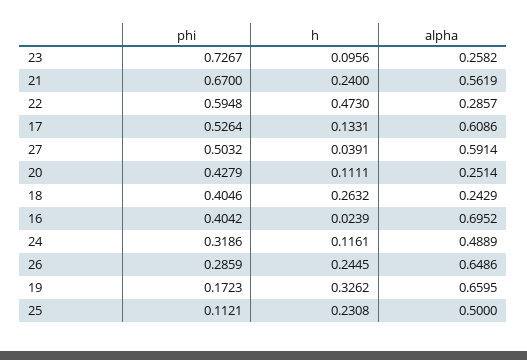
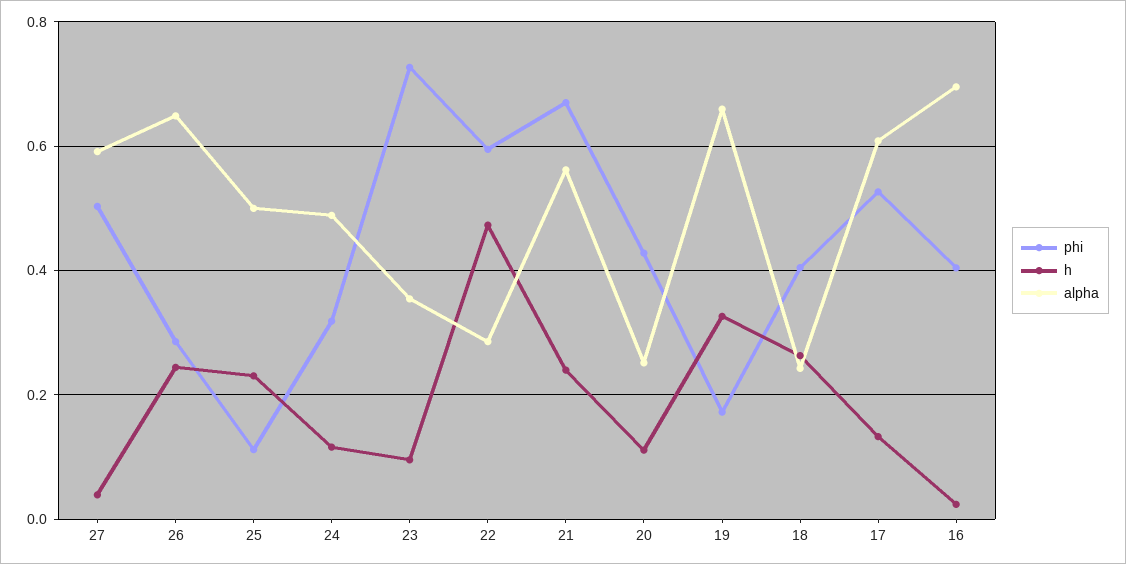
  {
    "phi": {
      "23": 0.7267,
      "21": 0.67,
      "22": 0.5948,
      "17": 0.5264,
      "27": 0.5032,
      "20": 0.4279,
      "18": 0.4046,
      "16": 0.4042,
      "24": 0.3186,
      "26": 0.2859,
      "19": 0.1723,
      "25": 0.1121
    },
    "h": {
      "23": 0.0956,
      "21": 0.24,
      "22": 0.473,
      "17": 0.1331,
      "27": 0.0391,
      "20": 0.1111,
      "18": 0.2632,
      "16": 0.0239,
      "24": 0.1161,
      "26": 0.2445,
      "19": 0.3262,
      "25": 0.2308
    },
    "alpha": {
-     "23": 0.2582,
+     "23": 0.36,
      "21": 0.5619,
      "22": 0.2857,
      "17": 0.6086,
      "27": 0.5914,
      "20": 0.2514,
      "18": 0.2429,
      "16": 0.6952,
      "24": 0.4889,
      "26": 0.6486,
      "19": 0.6595,
      "25": 0.5
    }
  }

